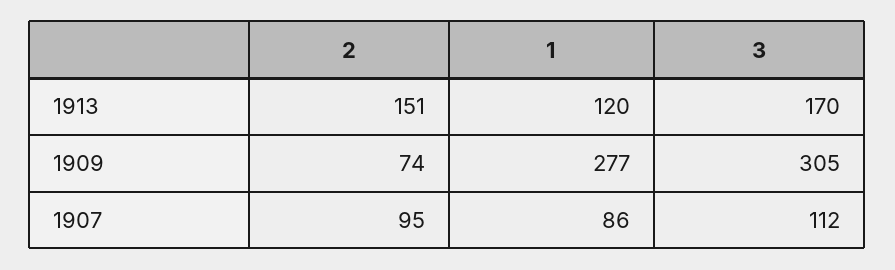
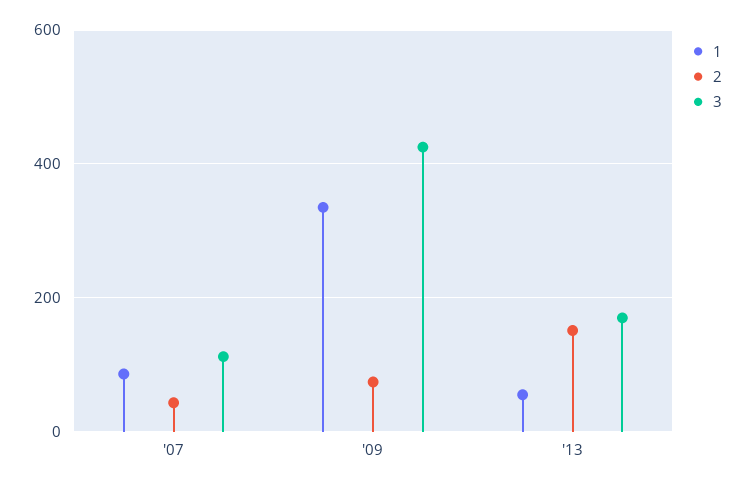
  {
    "2": {
      "1913": 151,
      "1909": 74,
-     "1907": 95
+     "1907": 40
    },
    "1": {
-     "1913": 120,
+     "1913": 60,
-     "1909": 277,
+     "1909": 340,
      "1907": 86
    },
    "3": {
      "1913": 170,
-     "1909": 305,
+     "1909": 420,
      "1907": 112
    }
  }

